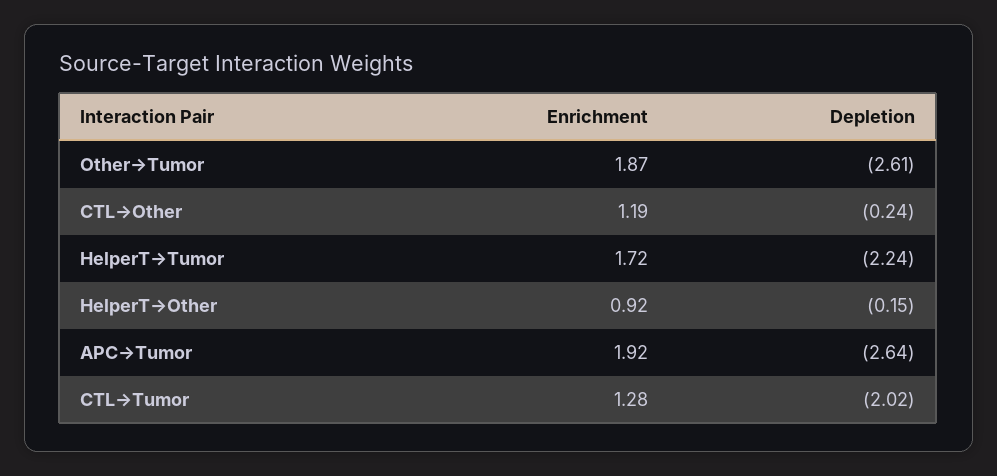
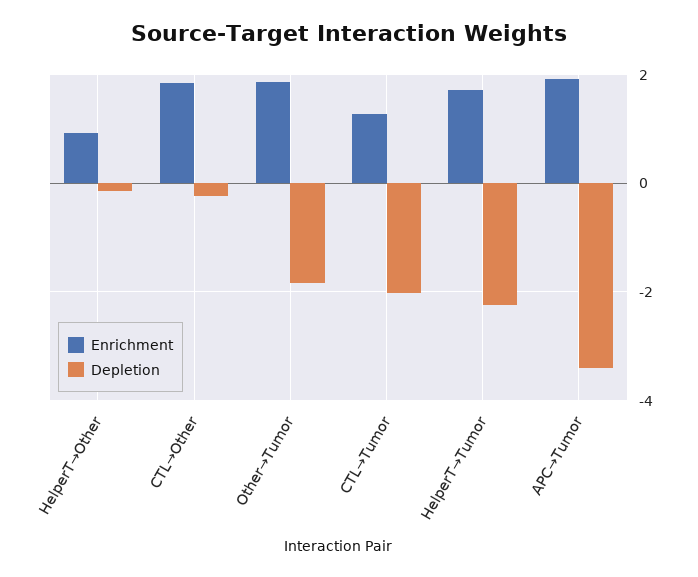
  {
    "Enrichment": {
      "Other→Tumor": 1.87,
-     "CTL→Other": 1.19,
+     "CTL→Other": 1.8,
      "HelperT→Tumor": 1.72,
      "HelperT→Other": 0.92,
      "APC→Tumor": 1.92,
      "CTL→Tumor": 1.28
    },
    "Depletion": {
-     "Other→Tumor": -2.61,
+     "Other→Tumor": -1.8,
      "CTL→Other": -0.24,
      "HelperT→Tumor": -2.24,
      "HelperT→Other": -0.15,
-     "APC→Tumor": -2.64,
+     "APC→Tumor": -3.4,
      "CTL→Tumor": -2.02
    }
  }

